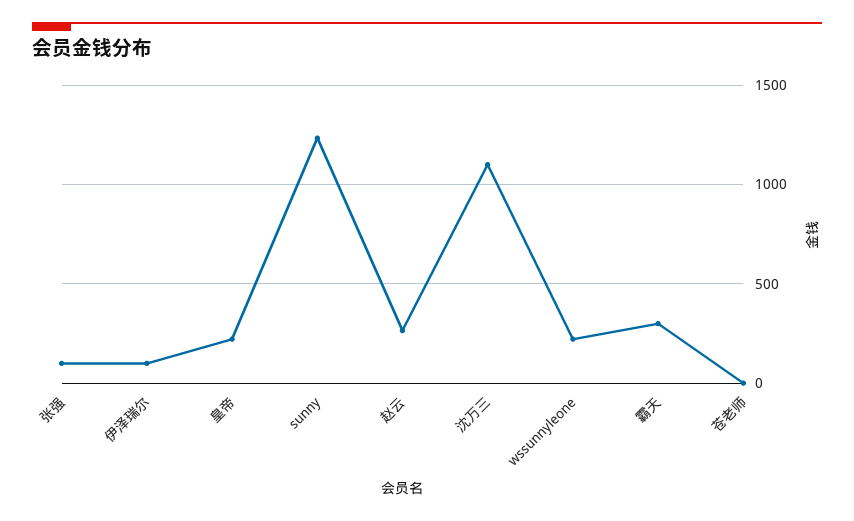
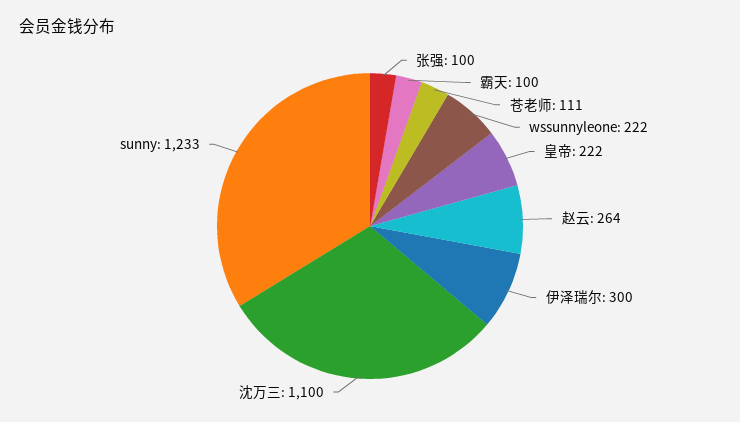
  {
    "张强": 100,
-   "伊泽瑞尔": 100,
+   "伊泽瑞尔": 300,
    "皇帝": 222,
    "sunny": 1233,
    "赵云": 264,
    "沈万三": 1100,
    "wssunnyleone": 222,
-   "霸天": 300,
+   "霸天": 100,
-   "苍老师": 0
+   "苍老师": 111
  }

